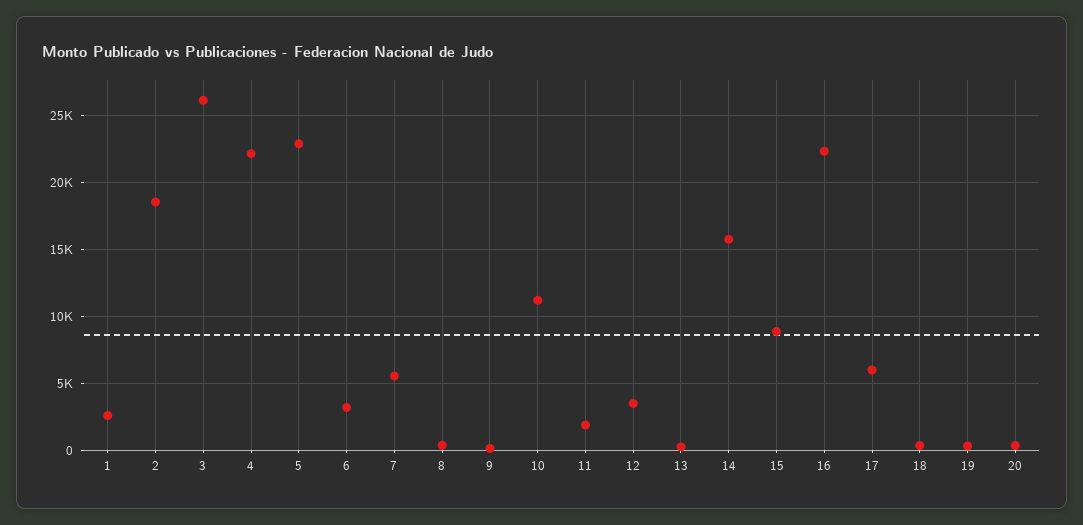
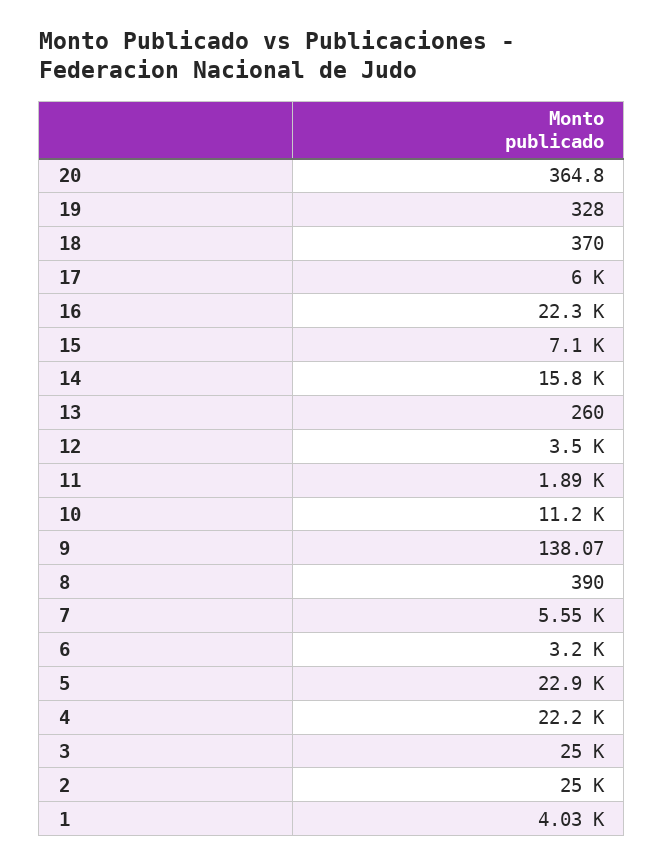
  {
-   "1": 2500,
+   "1": 4030,
-   "2": 18500,
+   "2": 25000,
-   "3": 26000,
+   "3": 25000,
    "4": 22200,
    "5": 22900,
    "6": 3200,
    "7": 5550,
    "8": 390,
    "9": 138.07,
    "10": 11200,
    "11": 1890,
    "12": 3500,
    "13": 260,
    "14": 15800,
-   "15": 9000,
+   "15": 7100,
    "16": 22300,
    "17": 6000,
    "18": 370,
    "19": 328,
    "20": 364.8
  }

